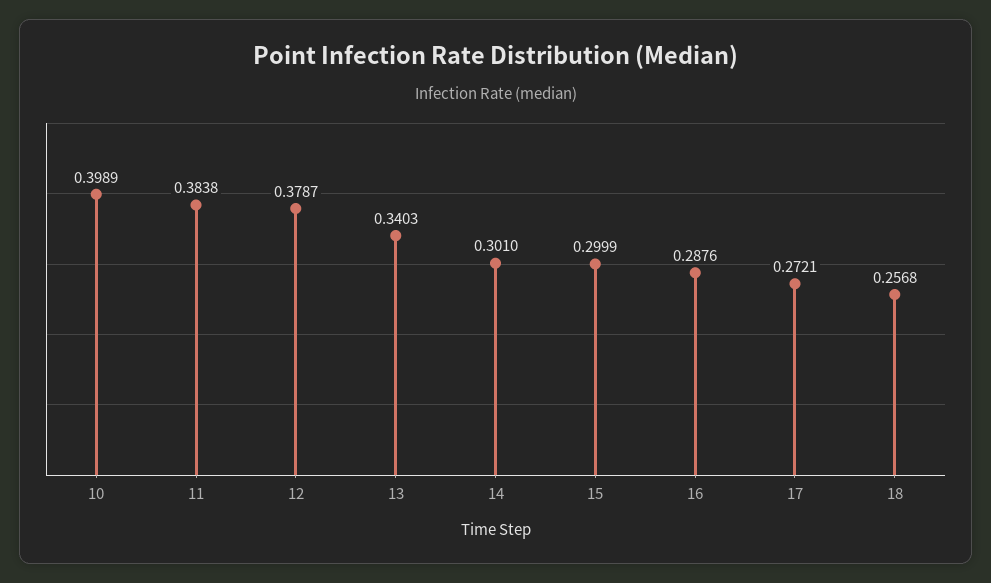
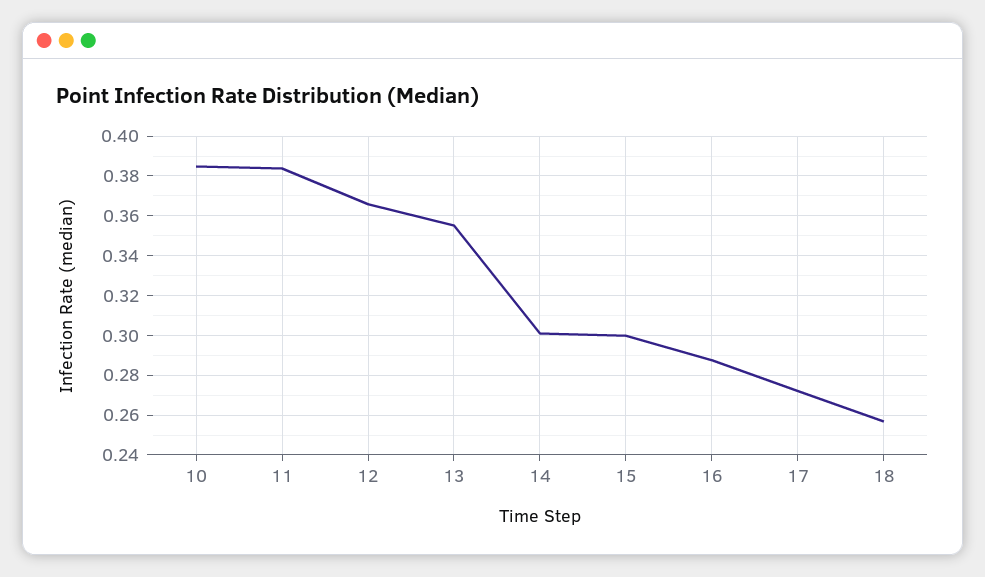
  {
-   "10": 0.3989,
+   "10": 0.385,
    "11": 0.3838,
-   "12": 0.3787,
+   "12": 0.365,
-   "13": 0.3403,
+   "13": 0.355,
    "14": 0.301,
    "15": 0.2999,
    "16": 0.2876,
    "17": 0.2721,
    "18": 0.2568
  }

